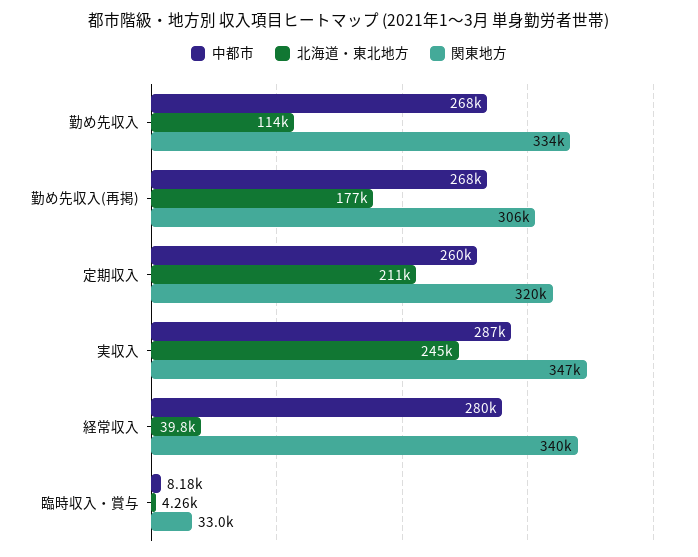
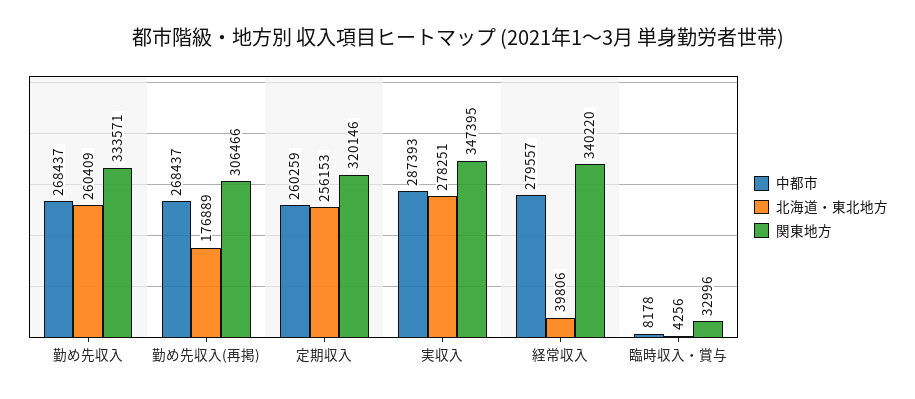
  {
    "中都市": {
      "勤め先収入": 268437,
      "勤め先収入(再掲)": 268437,
      "定期収入": 260259,
      "実収入": 287393,
      "経常収入": 279557,
      "臨時収入・賞与": 8178
    },
    "北海道・東北地方": {
-     "勤め先収入": 114000,
+     "勤め先収入": 260409,
      "勤め先収入(再掲)": 176889,
-     "定期収入": 211000,
+     "定期収入": 256153,
-     "実収入": 245000,
+     "実収入": 278251,
      "経常収入": 39806,
      "臨時収入・賞与": 4256
    },
    "関東地方": {
      "勤め先収入": 333571,
      "勤め先収入(再掲)": 306466,
      "定期収入": 320146,
      "実収入": 347395,
      "経常収入": 340220,
      "臨時収入・賞与": 32996
    }
  }

